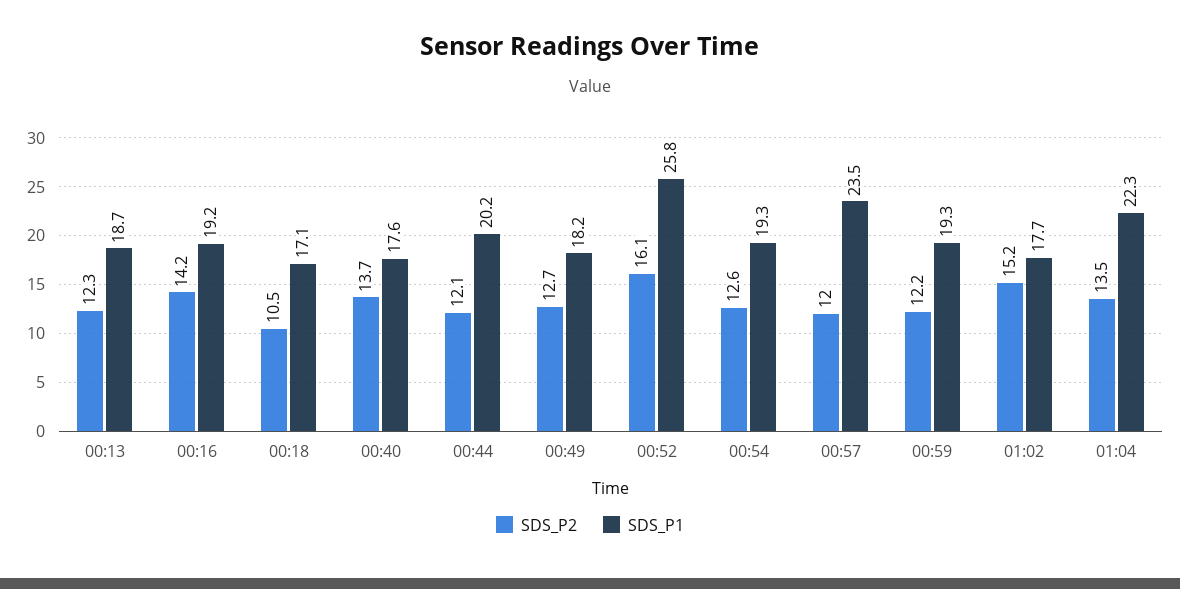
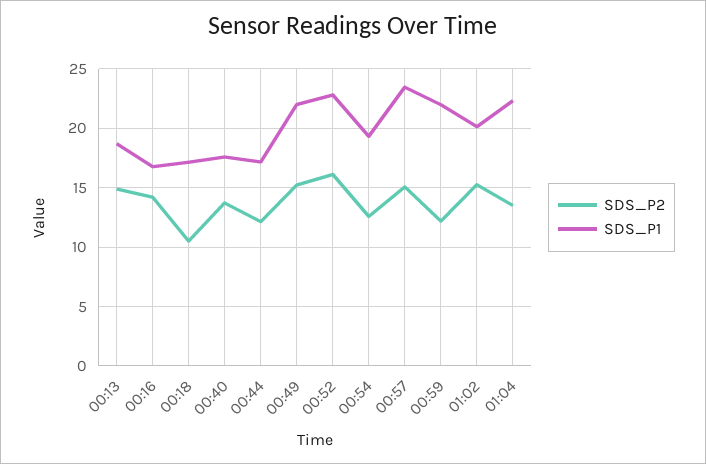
  {
    "SDS_P2": {
-     "00:13": 12.3,
+     "00:13": 15,
      "00:16": 14.2,
      "00:18": 10.5,
      "00:40": 13.7,
      "00:44": 12.1,
-     "00:49": 12.7,
+     "00:49": 15,
      "00:52": 16.1,
      "00:54": 12.6,
-     "00:57": 12,
+     "00:57": 15,
      "00:59": 12.2,
      "01:02": 15.2,
      "01:04": 13.5
    },
    "SDS_P1": {
      "00:13": 18.7,
-     "00:16": 19.2,
+     "00:16": 17,
      "00:18": 17.1,
      "00:40": 17.6,
-     "00:44": 20.2,
+     "00:44": 17,
-     "00:49": 18.2,
+     "00:49": 22,
-     "00:52": 25.8,
+     "00:52": 23,
      "00:54": 19.3,
      "00:57": 23.5,
-     "00:59": 19.3,
+     "00:59": 22,
-     "01:02": 17.7,
+     "01:02": 20,
      "01:04": 22.3
    }
  }

